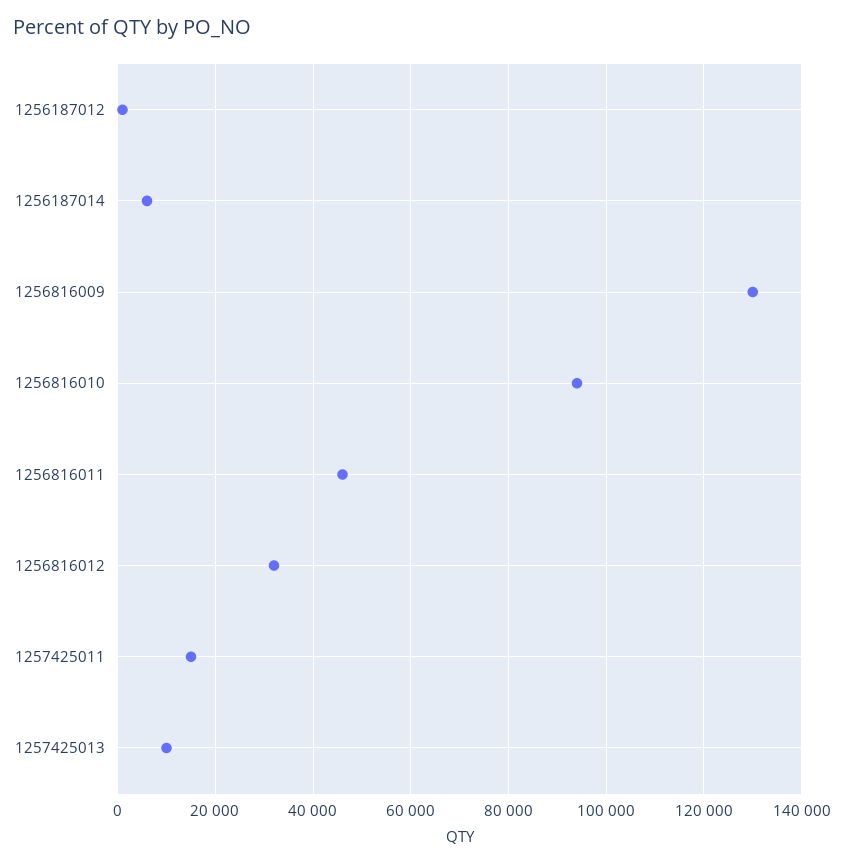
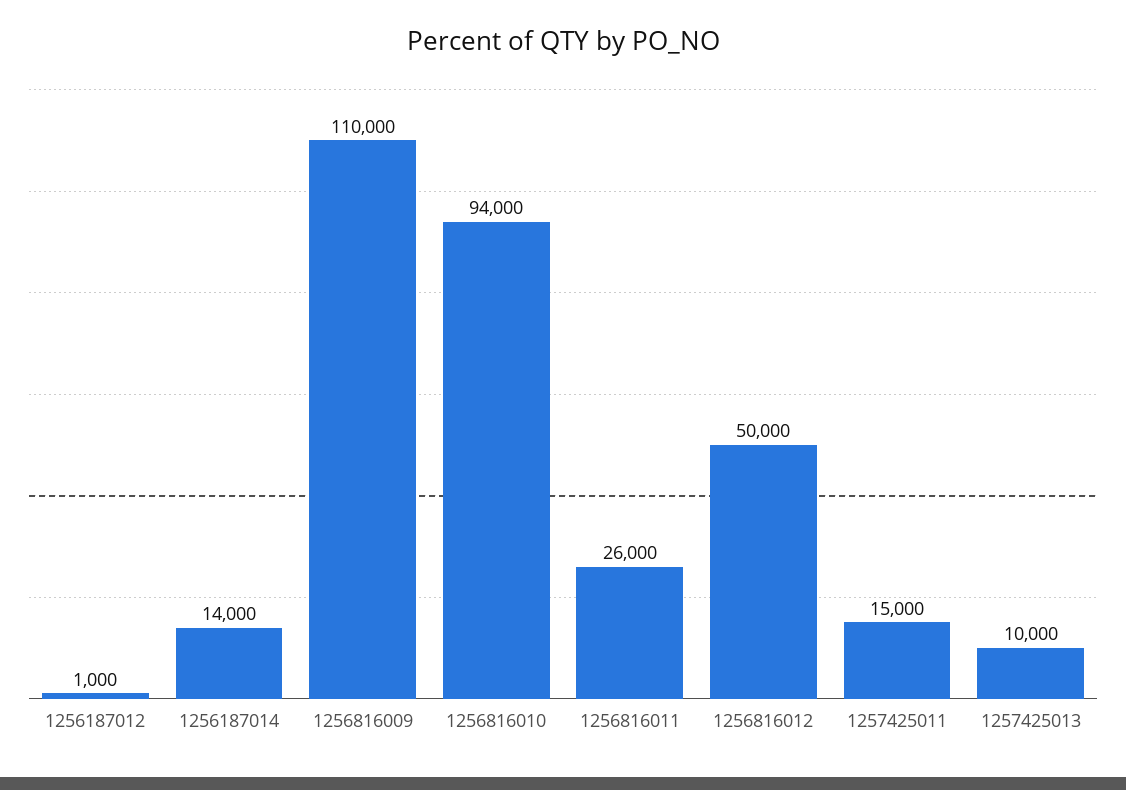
  {
    "1256187012": 1000,
-   "1256187014": 6000,
+   "1256187014": 14000,
-   "1256816009": 130000,
+   "1256816009": 110000,
    "1256816010": 94000,
-   "1256816011": 46000,
+   "1256816011": 26000,
-   "1256816012": 32000,
+   "1256816012": 50000,
    "1257425011": 15000,
    "1257425013": 10000
  }

